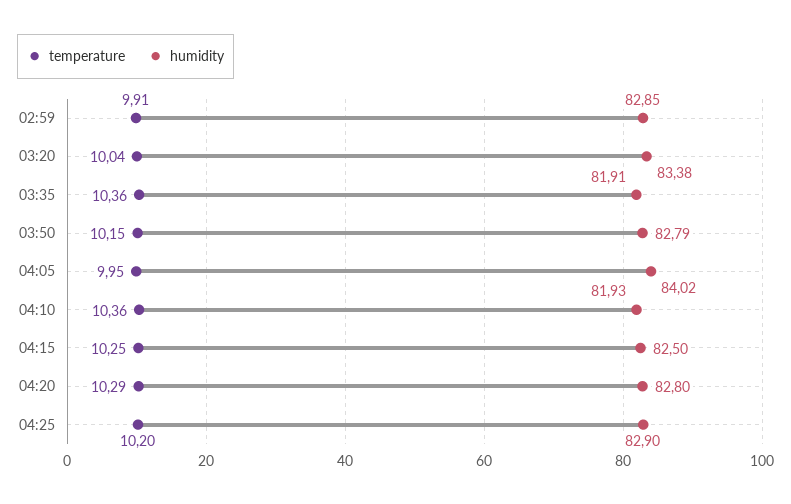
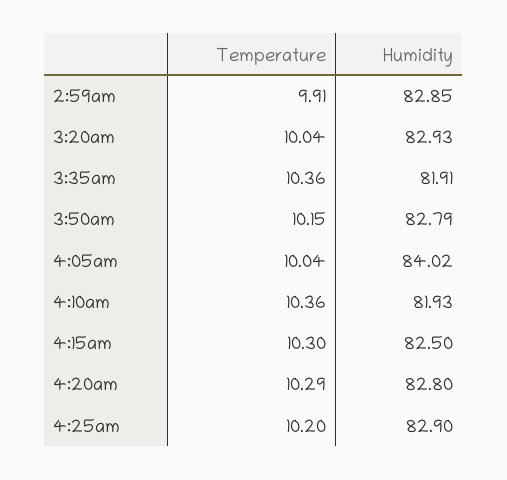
  {
    "temperature": {
      "02:59": 9.91,
      "03:20": 10.04,
      "03:35": 10.36,
      "03:50": 10.15,
-     "04:05": 9.95,
+     "04:05": 10.04,
      "04:10": 10.36,
-     "04:15": 10.25,
+     "04:15": 10.3,
      "04:20": 10.29,
      "04:25": 10.2
    },
    "humidity": {
      "02:59": 82.85,
-     "03:20": 83.38,
+     "03:20": 82.93,
      "03:35": 81.91,
      "03:50": 82.79,
      "04:05": 84.02,
      "04:10": 81.93,
      "04:15": 82.5,
      "04:20": 82.8,
      "04:25": 82.9
    }
  }

